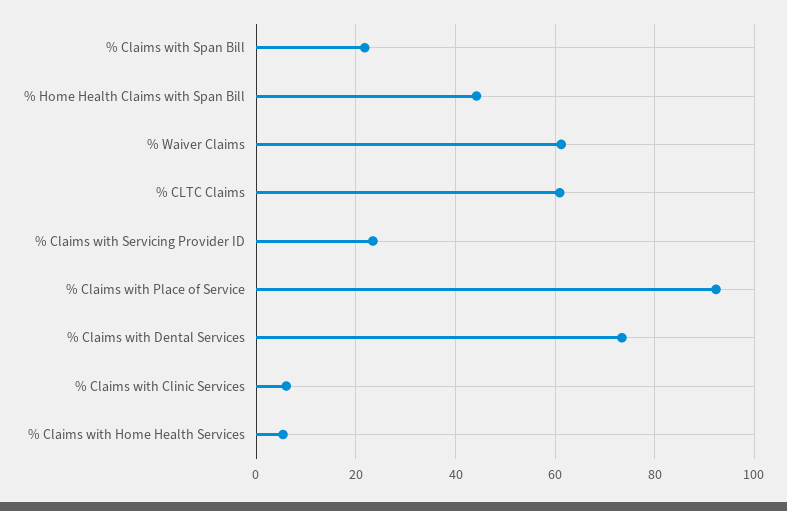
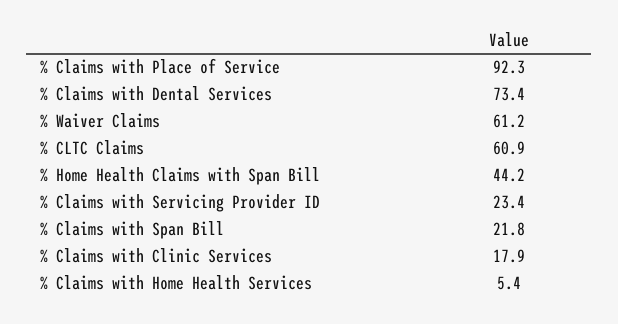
  {
    "% Claims with Span Bill": 21.8,
    "% Home Health Claims with Span Bill": 44.2,
    "% Waiver Claims": 61.2,
    "% CLTC Claims": 60.9,
    "% Claims with Servicing Provider ID": 23.4,
    "% Claims with Place of Service": 92.3,
    "% Claims with Dental Services": 73.4,
-   "% Claims with Clinic Services": 6,
+   "% Claims with Clinic Services": 17.9,
    "% Claims with Home Health Services": 5.4
  }

